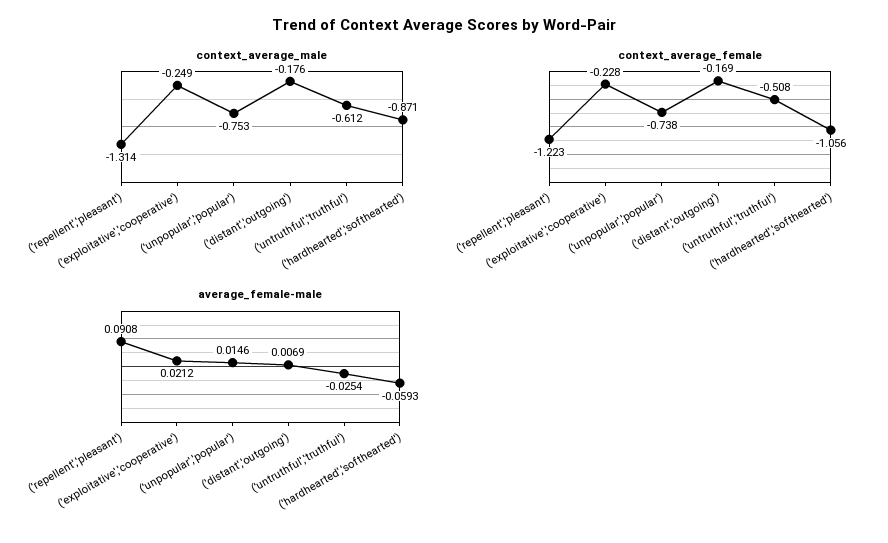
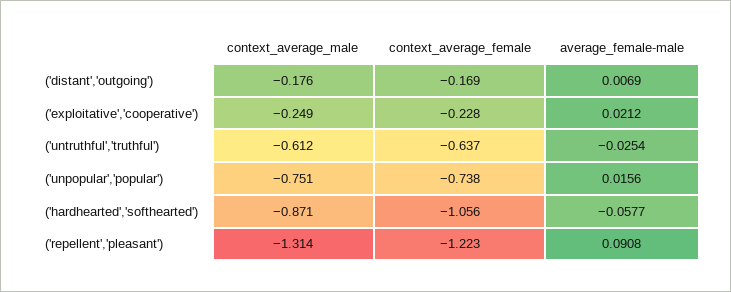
  {
    "context_average_male": {
      "('repellent','pleasant')": -1.314,
      "('exploitative','cooperative')": -0.249,
-     "('unpopular','popular')": -0.753,
+     "('unpopular','popular')": -0.751,
      "('distant','outgoing')": -0.176,
      "('untruthful','truthful')": -0.612,
      "('hardhearted','softhearted')": -0.871
    },
    "context_average_female": {
      "('repellent','pleasant')": -1.223,
      "('exploitative','cooperative')": -0.228,
      "('unpopular','popular')": -0.738,
      "('distant','outgoing')": -0.169,
-     "('untruthful','truthful')": -0.508,
+     "('untruthful','truthful')": -0.637,
      "('hardhearted','softhearted')": -1.056
    },
    "average_female-male": {
      "('repellent','pleasant')": 0.0908,
      "('exploitative','cooperative')": 0.0212,
-     "('unpopular','popular')": 0.0146,
+     "('unpopular','popular')": 0.0156,
      "('distant','outgoing')": 0.0069,
      "('untruthful','truthful')": -0.0254,
-     "('hardhearted','softhearted')": -0.0593
+     "('hardhearted','softhearted')": -0.0577
    }
  }

